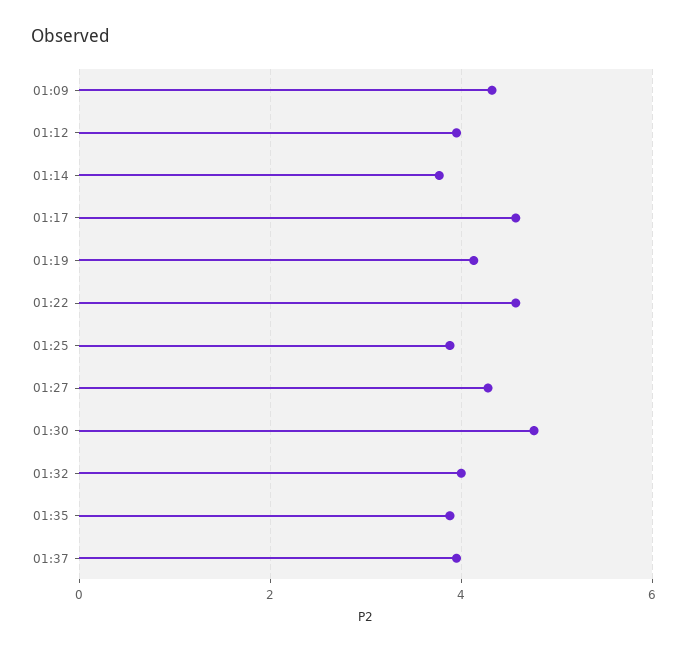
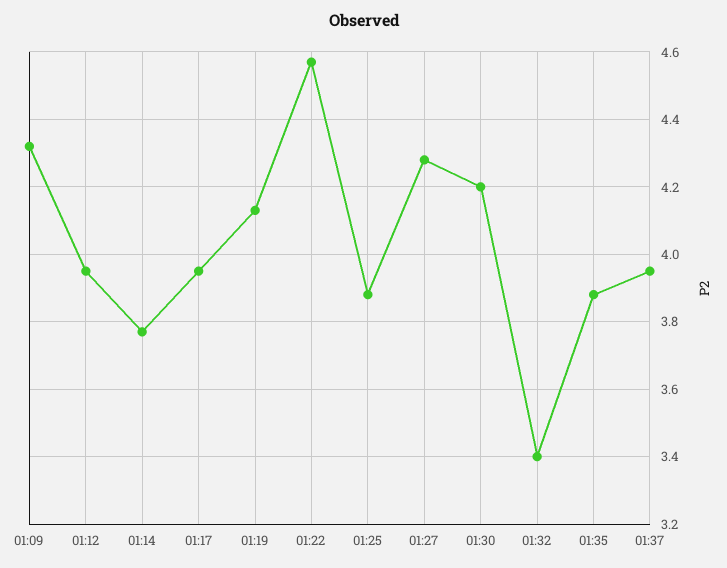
  {
    "01:09": 4.3,
    "01:12": 3.95,
    "01:14": 3.75,
-   "01:17": 4.6,
+   "01:17": 3.95,
    "01:19": 4.15,
    "01:22": 4.55,
    "01:25": 3.9,
    "01:27": 4.3,
-   "01:30": 4.8,
+   "01:30": 4.2,
-   "01:32": 4,
+   "01:32": 3.4,
    "01:35": 3.9,
    "01:37": 3.95
  }

